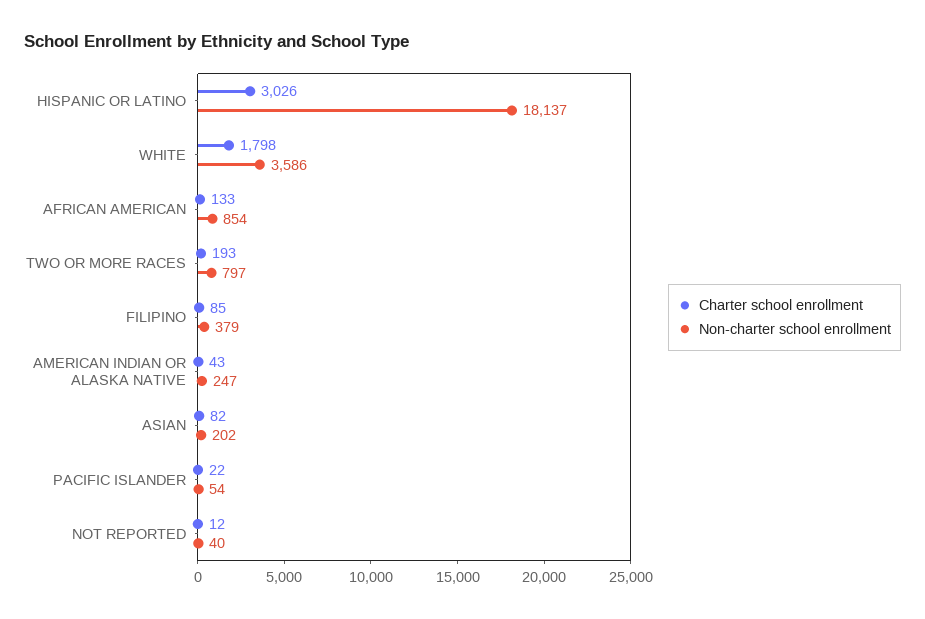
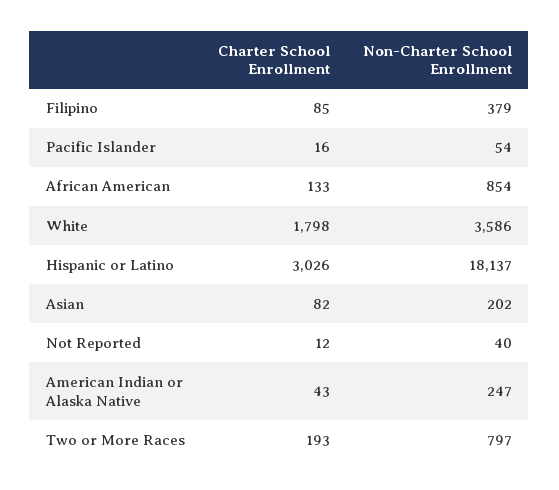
  {
    "Charter school enrollment": {
      "HISPANIC OR LATINO": 3026,
      "WHITE": 1798,
      "AFRICAN AMERICAN": 133,
      "TWO OR MORE RACES": 193,
      "FILIPINO": 85,
      "AMERICAN INDIAN OR ALASKA NATIVE": 43,
      "ASIAN": 82,
-     "PACIFIC ISLANDER": 22,
+     "PACIFIC ISLANDER": 16,
      "NOT REPORTED": 12
    },
    "Non-charter school enrollment": {
      "HISPANIC OR LATINO": 18137,
      "WHITE": 3586,
      "AFRICAN AMERICAN": 854,
      "TWO OR MORE RACES": 797,
      "FILIPINO": 379,
      "AMERICAN INDIAN OR ALASKA NATIVE": 247,
      "ASIAN": 202,
      "PACIFIC ISLANDER": 54,
      "NOT REPORTED": 40
    }
  }

